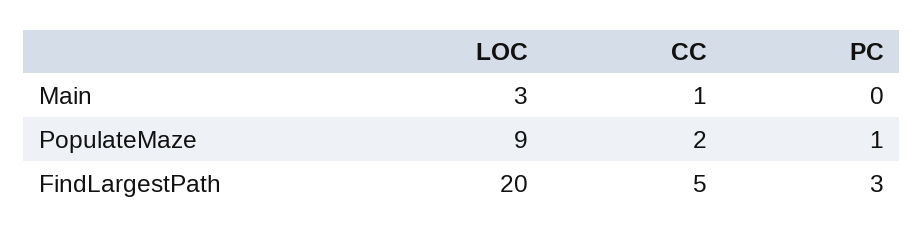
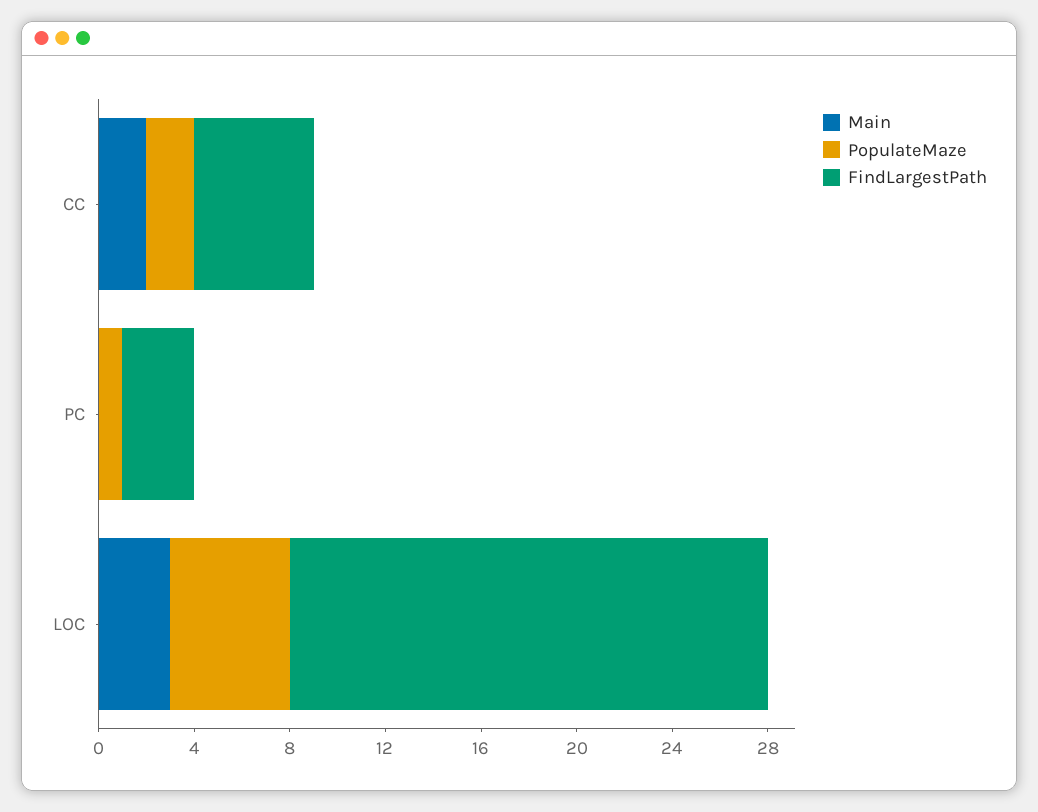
  {
    "Main": {
      "LOC": 3,
-     "CC": 1,
+     "CC": 2,
      "PC": 0
    },
    "PopulateMaze": {
-     "LOC": 9,
+     "LOC": 5,
      "CC": 2,
      "PC": 1
    },
    "FindLargestPath": {
      "LOC": 20,
      "CC": 5,
      "PC": 3
    }
  }

